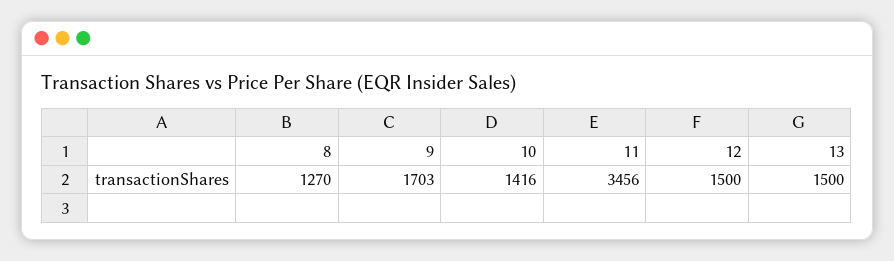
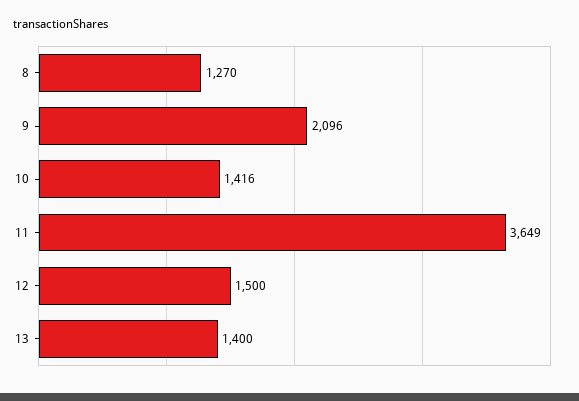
  {
    "8": 1270,
-   "9": 1703,
+   "9": 2096,
    "10": 1416,
-   "11": 3456,
+   "11": 3649,
    "12": 1500,
-   "13": 1500
+   "13": 1400
  }

